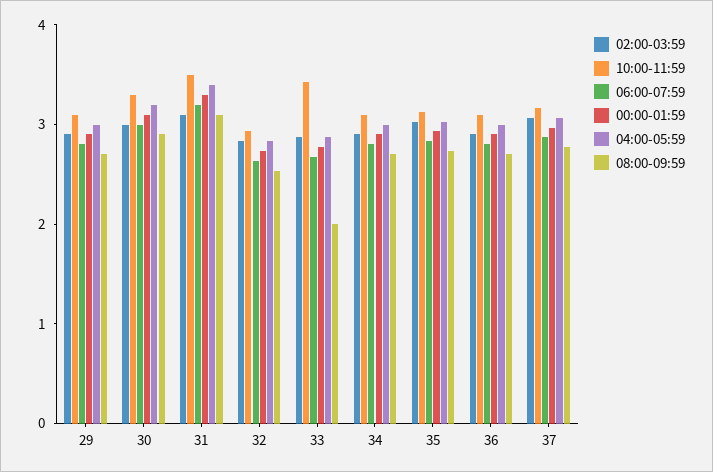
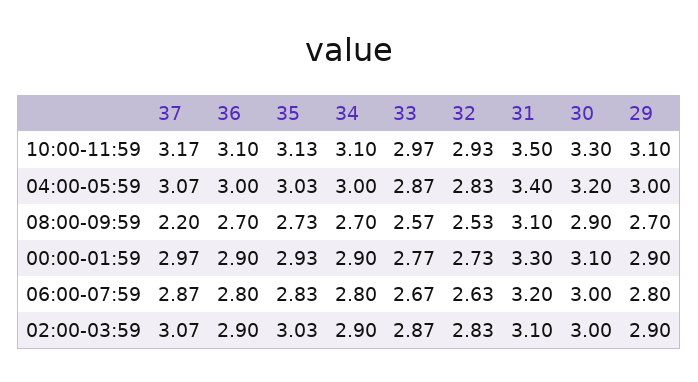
  {
    "02:00-03:59": {
      "29": 2.9,
      "30": 3,
      "31": 3.1,
      "32": 2.83,
      "33": 2.87,
      "34": 2.9,
      "35": 3.03,
      "36": 2.9,
      "37": 3.07
    },
    "10:00-11:59": {
      "29": 3.1,
      "30": 3.3,
      "31": 3.5,
      "32": 2.93,
-     "33": 3.4,
+     "33": 2.97,
      "34": 3.1,
      "35": 3.13,
      "36": 3.1,
      "37": 3.17
    },
    "06:00-07:59": {
      "29": 2.8,
      "30": 3,
      "31": 3.2,
      "32": 2.63,
      "33": 2.67,
      "34": 2.8,
      "35": 2.83,
      "36": 2.8,
      "37": 2.87
    },
    "00:00-01:59": {
      "29": 2.9,
      "30": 3.1,
      "31": 3.3,
      "32": 2.73,
      "33": 2.77,
      "34": 2.9,
      "35": 2.93,
      "36": 2.9,
      "37": 2.97
    },
    "04:00-05:59": {
      "29": 3,
      "30": 3.2,
      "31": 3.4,
      "32": 2.83,
      "33": 2.87,
      "34": 3,
      "35": 3.03,
      "36": 3,
      "37": 3.07
    },
    "08:00-09:59": {
      "29": 2.7,
      "30": 2.9,
      "31": 3.1,
      "32": 2.53,
-     "33": 2,
+     "33": 2.57,
      "34": 2.7,
      "35": 2.73,
      "36": 2.7,
-     "37": 2.8
+     "37": 2.2
    }
  }

